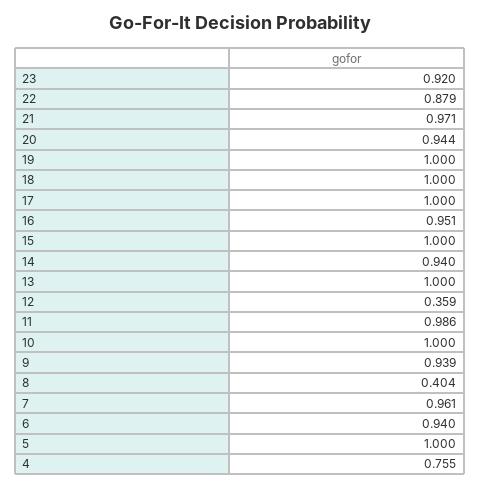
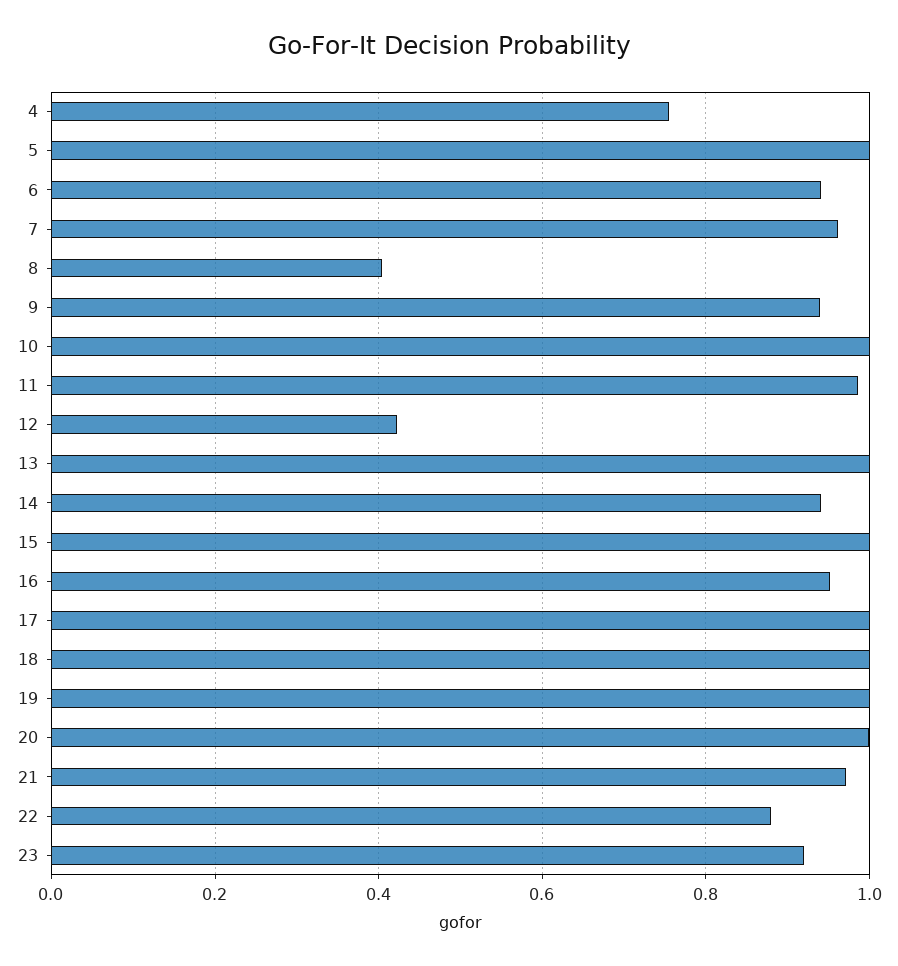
  {
    "23": 0.92,
    "22": 0.879,
    "21": 0.971,
-   "20": 0.944,
+   "20": 1,
    "19": 1,
    "18": 1,
    "17": 1,
    "16": 0.951,
    "15": 1,
    "14": 0.94,
    "13": 1,
-   "12": 0.359,
+   "12": 0.42,
    "11": 0.986,
    "10": 1,
    "9": 0.939,
    "8": 0.404,
    "7": 0.961,
    "6": 0.94,
    "5": 1,
    "4": 0.755
  }

